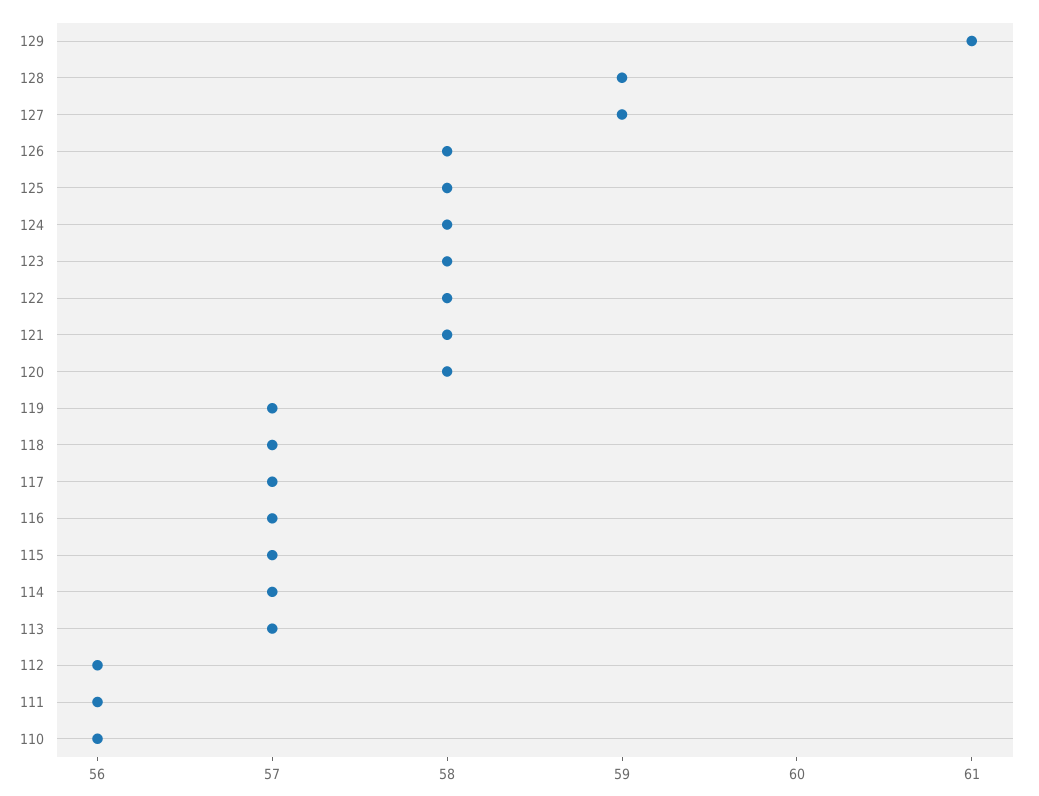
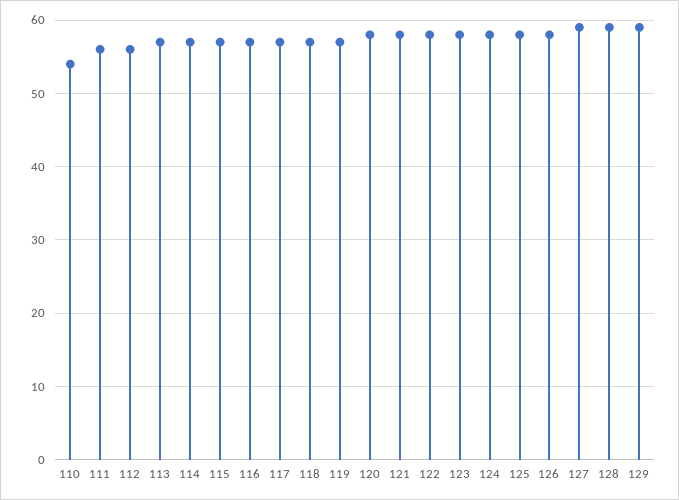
  {
-   "129": 61,
+   "129": 59,
    "128": 59,
    "127": 59,
    "126": 58,
    "125": 58,
    "124": 58,
    "123": 58,
    "122": 58,
    "121": 58,
    "120": 58,
    "119": 57,
    "118": 57,
    "117": 57,
    "116": 57,
    "115": 57,
    "114": 57,
    "113": 57,
    "112": 56,
    "111": 56,
-   "110": 56
+   "110": 54
  }

